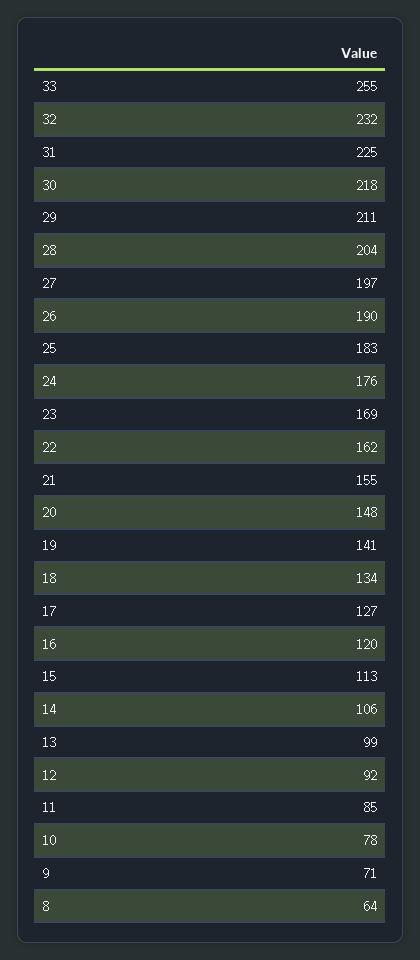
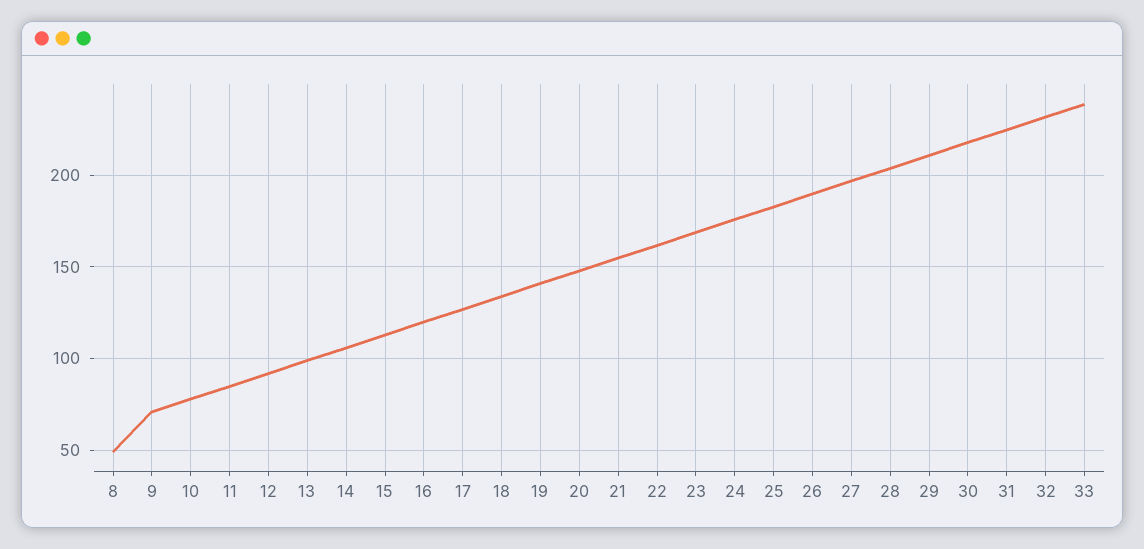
  {
-   "33": 255,
+   "33": 240,
    "32": 232,
    "31": 225,
    "30": 218,
    "29": 211,
    "28": 204,
    "27": 197,
    "26": 190,
    "25": 183,
    "24": 176,
    "23": 169,
    "22": 162,
    "21": 155,
    "20": 148,
    "19": 141,
    "18": 134,
    "17": 127,
    "16": 120,
    "15": 113,
    "14": 106,
    "13": 99,
    "12": 92,
    "11": 85,
    "10": 78,
    "9": 71,
-   "8": 64
+   "8": 50
  }

